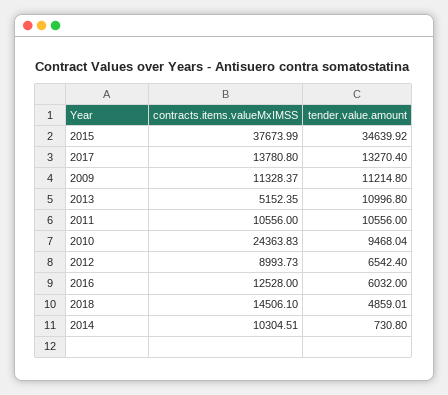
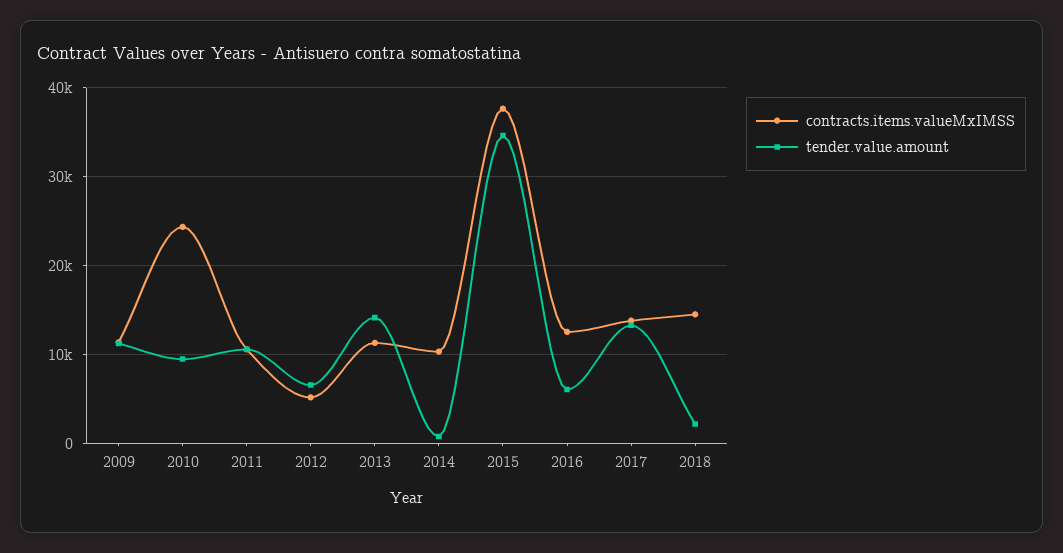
  {
    "contracts.items.valueMxIMSS": {
      "2015": 37673.99,
      "2017": 13780.8,
      "2009": 11328.37,
-     "2013": 5152.35,
+     "2013": 11000,
      "2011": 10556,
      "2010": 24363.83,
-     "2012": 8993.73,
+     "2012": 5000,
      "2016": 12528,
      "2018": 14506.1,
      "2014": 10304.51
    },
    "tender.value.amount": {
      "2015": 34639.92,
      "2017": 13270.4,
      "2009": 11214.8,
-     "2013": 10996.8,
+     "2013": 14000,
      "2011": 10556,
      "2010": 9468.04,
      "2012": 6542.4,
      "2016": 6032,
-     "2018": 4859.01,
+     "2018": 2000,
      "2014": 730.8
    }
  }

